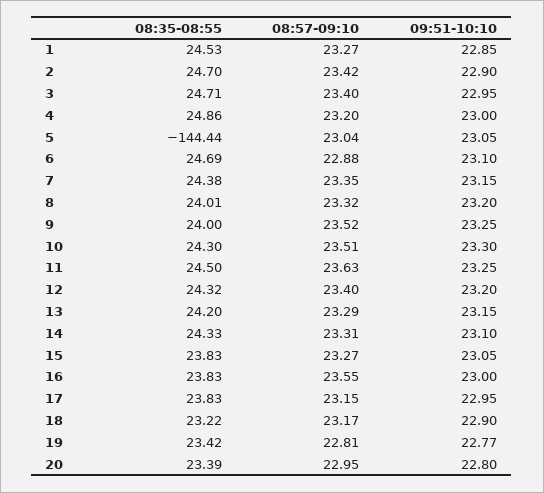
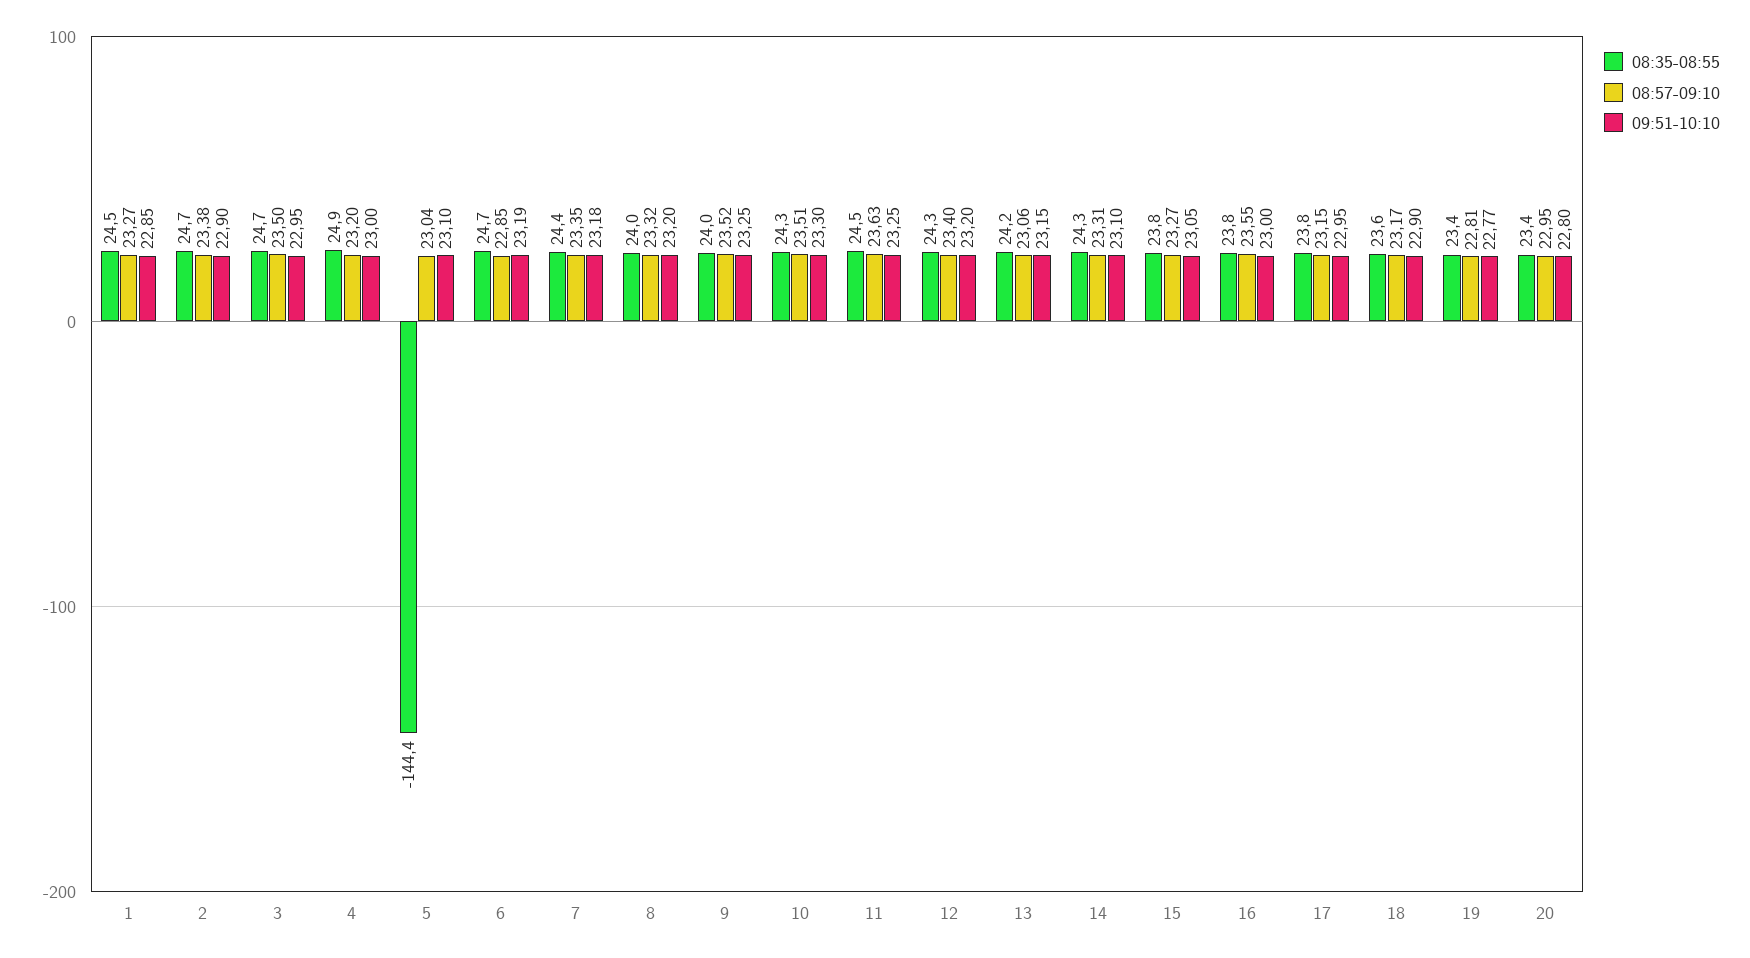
  {
    "08:35-08:55": {
      "1": 24.53,
      "2": 24.7,
      "3": 24.71,
      "4": 24.86,
      "5": -144.44,
      "6": 24.69,
      "7": 24.38,
      "8": 24.01,
      "9": 24,
      "10": 24.3,
      "11": 24.5,
      "12": 24.32,
      "13": 24.2,
      "14": 24.33,
      "15": 23.83,
      "16": 23.83,
      "17": 23.83,
-     "18": 23.22,
+     "18": 23.6,
      "19": 23.42,
      "20": 23.39
    },
    "08:57-09:10": {
      "1": 23.27,
-     "2": 23.42,
+     "2": 23.38,
-     "3": 23.4,
+     "3": 23.5,
      "4": 23.2,
      "5": 23.04,
-     "6": 22.88,
+     "6": 22.85,
      "7": 23.35,
      "8": 23.32,
      "9": 23.52,
      "10": 23.51,
      "11": 23.63,
      "12": 23.4,
-     "13": 23.29,
+     "13": 23.06,
      "14": 23.31,
      "15": 23.27,
      "16": 23.55,
      "17": 23.15,
      "18": 23.17,
      "19": 22.81,
      "20": 22.95
    },
    "09:51-10:10": {
      "1": 22.85,
      "2": 22.9,
      "3": 22.95,
      "4": 23,
-     "5": 23.05,
+     "5": 23.1,
-     "6": 23.1,
+     "6": 23.19,
-     "7": 23.15,
+     "7": 23.18,
      "8": 23.2,
      "9": 23.25,
      "10": 23.3,
      "11": 23.25,
      "12": 23.2,
      "13": 23.15,
      "14": 23.1,
      "15": 23.05,
      "16": 23,
      "17": 22.95,
      "18": 22.9,
      "19": 22.77,
      "20": 22.8
    }
  }

